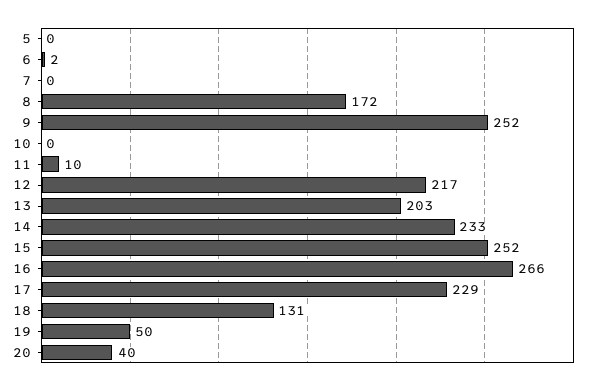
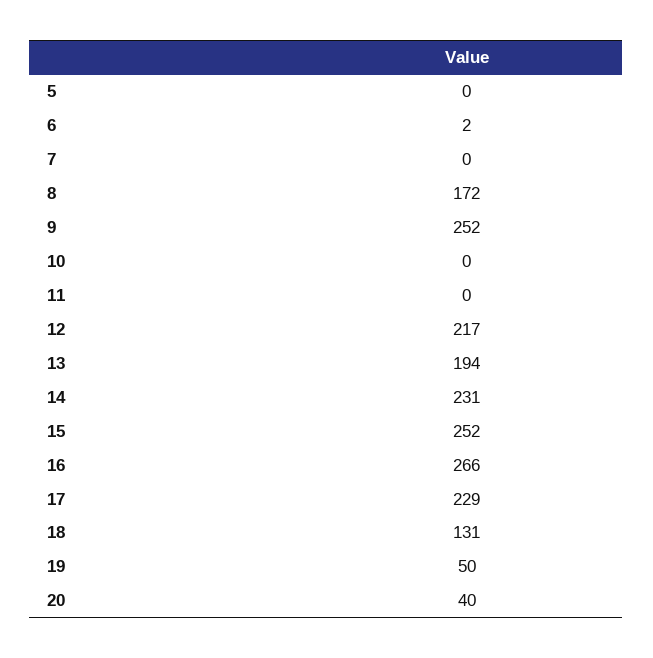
  {
    "5": 0,
    "6": 2,
    "7": 0,
    "8": 172,
    "9": 252,
    "10": 0,
-   "11": 10,
+   "11": 0,
    "12": 217,
-   "13": 203,
+   "13": 194,
-   "14": 233,
+   "14": 231,
    "15": 252,
    "16": 266,
    "17": 229,
    "18": 131,
    "19": 50,
    "20": 40
  }

